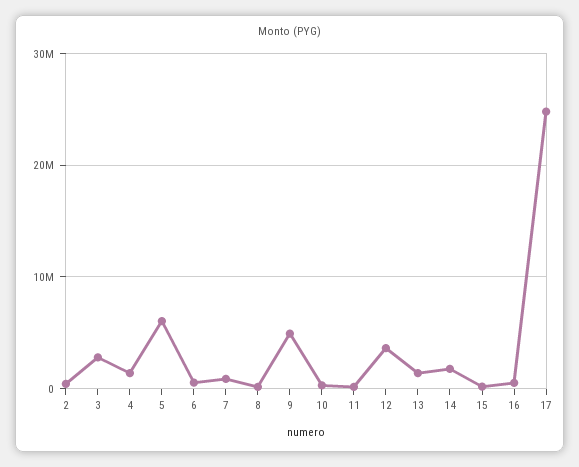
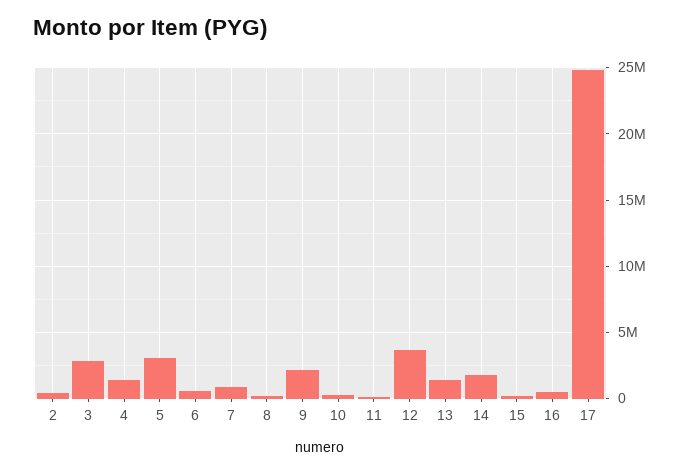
  {
    "2": 500000,
    "3": 3000000,
    "4": 1500000,
-   "5": 6000000,
+   "5": 3000000,
    "6": 500000,
    "7": 1000000,
    "8": 0,
-   "9": 5000000,
+   "9": 2000000,
    "10": 500000,
    "11": 0,
    "12": 3500000,
    "13": 1500000,
    "14": 2000000,
    "15": 0,
    "16": 500000,
    "17": 25000000
  }

